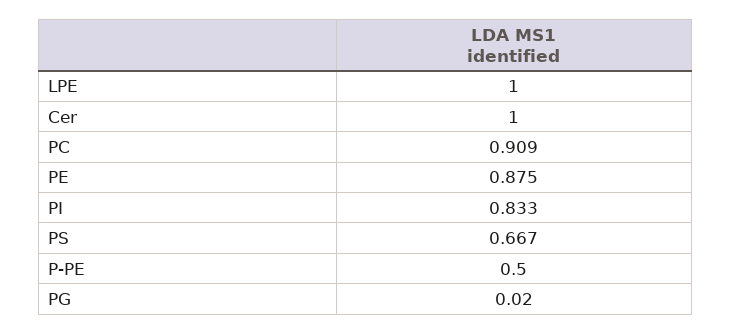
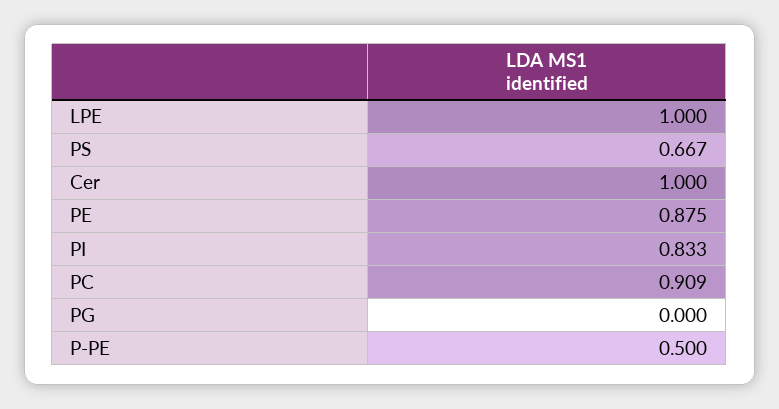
  {
    "LPE": 1,
    "Cer": 1,
    "PC": 0.909,
    "PE": 0.875,
    "PI": 0.833,
    "PS": 0.667,
    "P-PE": 0.5,
-   "PG": 0.02
+   "PG": 0
  }

